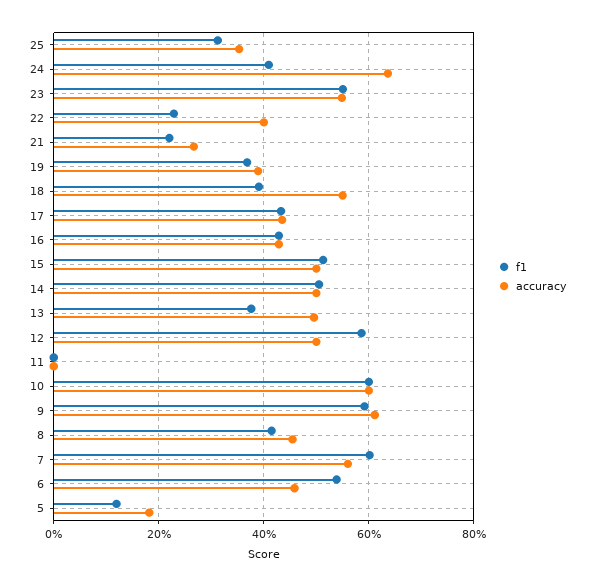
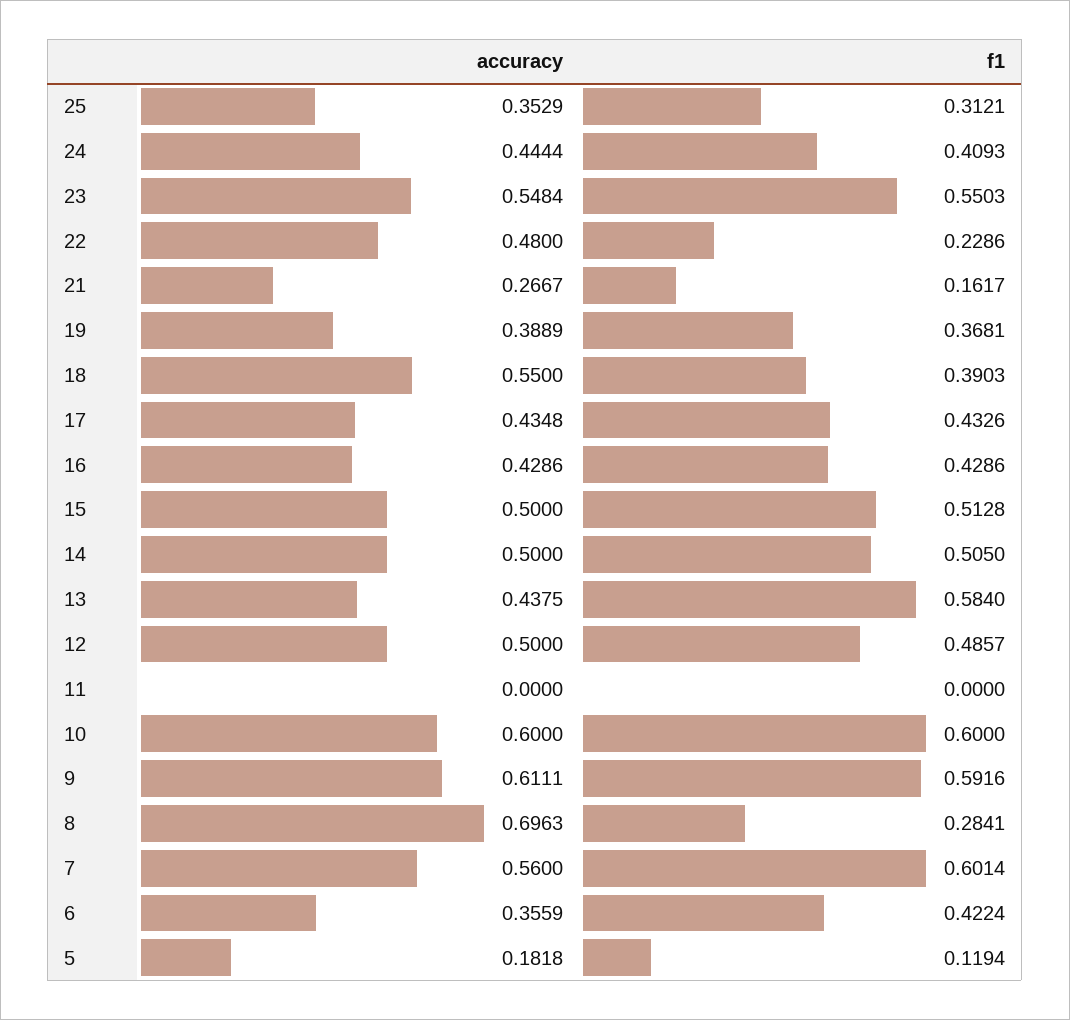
  {
    "f1": {
      "25": 0.3121,
      "24": 0.4093,
      "23": 0.5503,
      "22": 0.2286,
-     "21": 0.22,
+     "21": 0.1617,
      "19": 0.3681,
      "18": 0.3903,
      "17": 0.4326,
      "16": 0.4286,
      "15": 0.5128,
      "14": 0.505,
-     "13": 0.38,
+     "13": 0.584,
-     "12": 0.58,
+     "12": 0.4857,
      "11": 0,
      "10": 0.6,
      "9": 0.5916,
-     "8": 0.42,
+     "8": 0.2841,
      "7": 0.6014,
-     "6": 0.54,
+     "6": 0.4224,
      "5": 0.1194
    },
    "accuracy": {
      "25": 0.3529,
-     "24": 0.64,
+     "24": 0.4444,
      "23": 0.5484,
-     "22": 0.4,
+     "22": 0.48,
      "21": 0.2667,
      "19": 0.3889,
      "18": 0.55,
      "17": 0.4348,
      "16": 0.4286,
      "15": 0.5,
      "14": 0.5,
-     "13": 0.5,
+     "13": 0.4375,
      "12": 0.5,
      "11": 0,
      "10": 0.6,
      "9": 0.6111,
-     "8": 0.46,
+     "8": 0.6963,
      "7": 0.56,
-     "6": 0.46,
+     "6": 0.3559,
      "5": 0.1818
    }
  }

